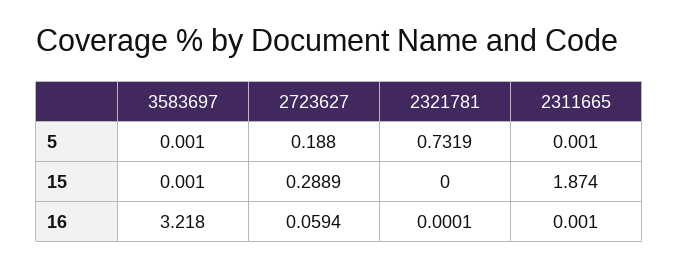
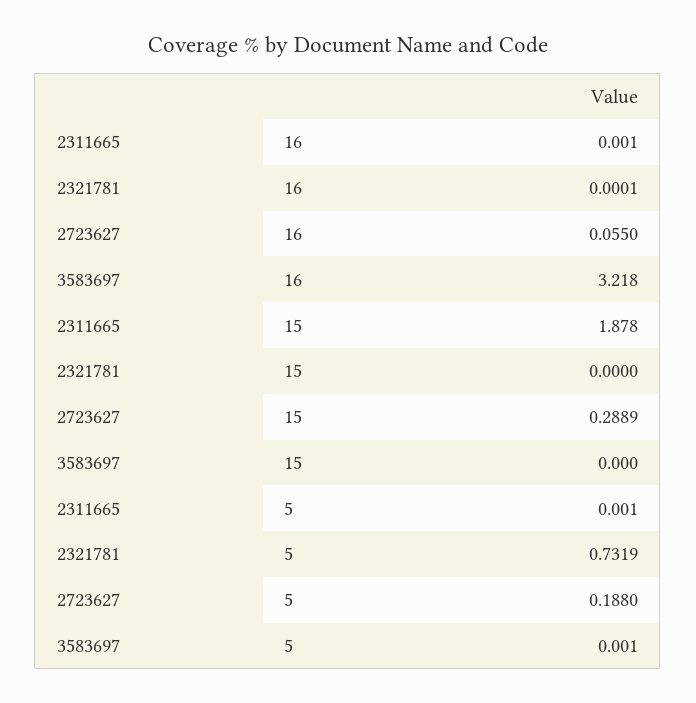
  {
    "3583697": {
      "5": 0.001,
-     "15": 0.001,
+     "15": 0,
      "16": 3.218
    },
    "2723627": {
      "5": 0.188,
      "15": 0.2889,
-     "16": 0.0594
+     "16": 0.055
    },
    "2321781": {
      "5": 0.7319,
      "15": 0,
      "16": 0.0001
    },
    "2311665": {
      "5": 0.001,
-     "15": 1.874,
+     "15": 1.878,
      "16": 0.001
    }
  }

